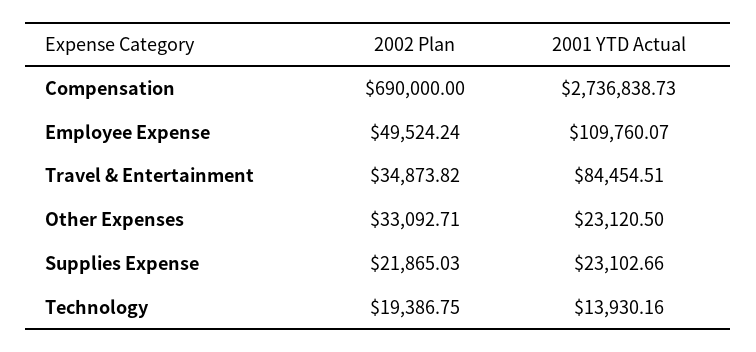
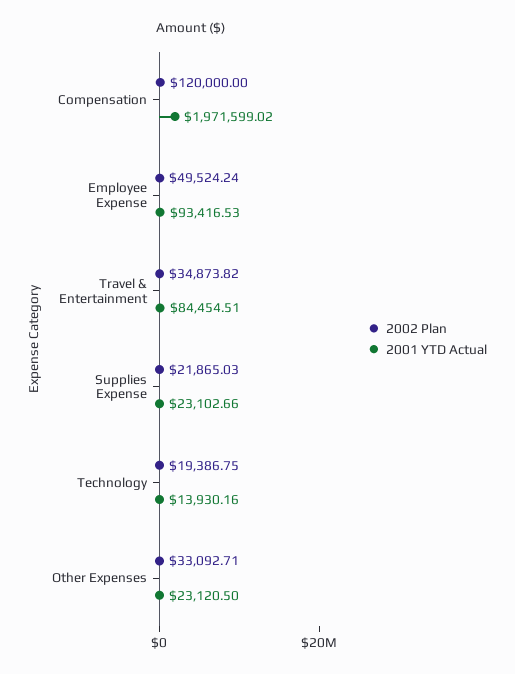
  {
    "2002 Plan": {
-     "Compensation": 690000,
+     "Compensation": 120000,
      "Employee Expense": 49524.24,
      "Travel & Entertainment": 34873.82,
      "Other Expenses": 33092.71,
      "Supplies Expense": 21865.03,
      "Technology": 19386.75
    },
    "2001 YTD Actual": {
-     "Compensation": 2736838.73,
+     "Compensation": 1971599.02,
-     "Employee Expense": 109760.07,
+     "Employee Expense": 93416.53,
      "Travel & Entertainment": 84454.51,
      "Other Expenses": 23120.5,
      "Supplies Expense": 23102.66,
      "Technology": 13930.16
    }
  }

